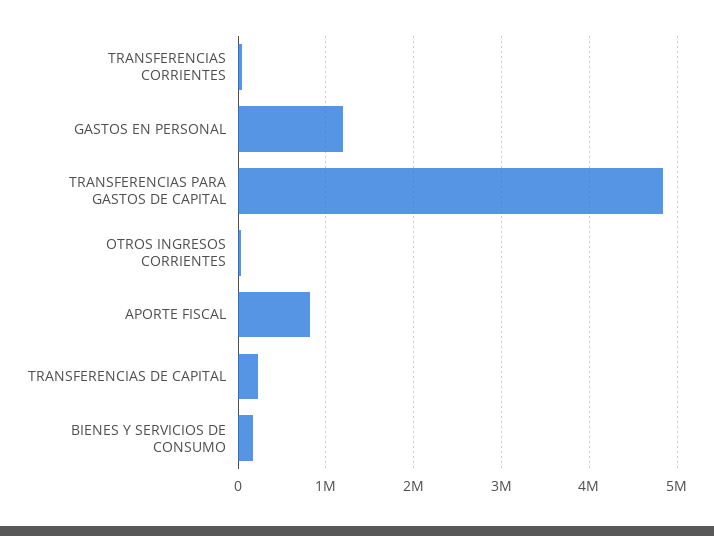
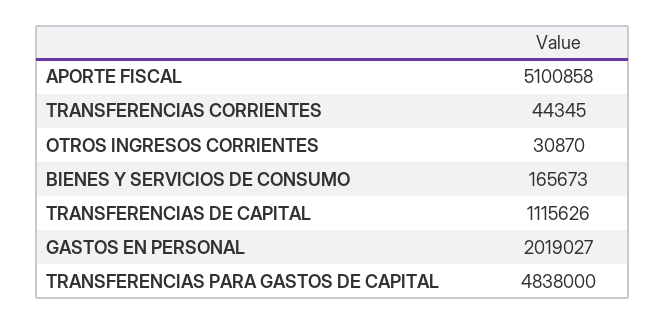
  {
    "TRANSFERENCIAS CORRIENTES": 44345,
-   "GASTOS EN PERSONAL": 1200000,
+   "GASTOS EN PERSONAL": 2019027,
    "TRANSFERENCIAS PARA GASTOS DE CAPITAL": 4838000,
    "OTROS INGRESOS CORRIENTES": 30870,
-   "APORTE FISCAL": 800000,
+   "APORTE FISCAL": 5100858,
-   "TRANSFERENCIAS DE CAPITAL": 200000,
+   "TRANSFERENCIAS DE CAPITAL": 1115626,
    "BIENES Y SERVICIOS DE CONSUMO": 165673
  }

